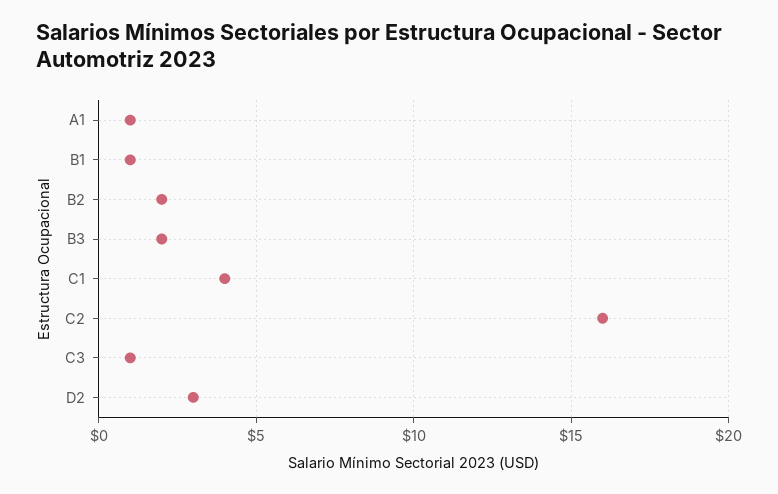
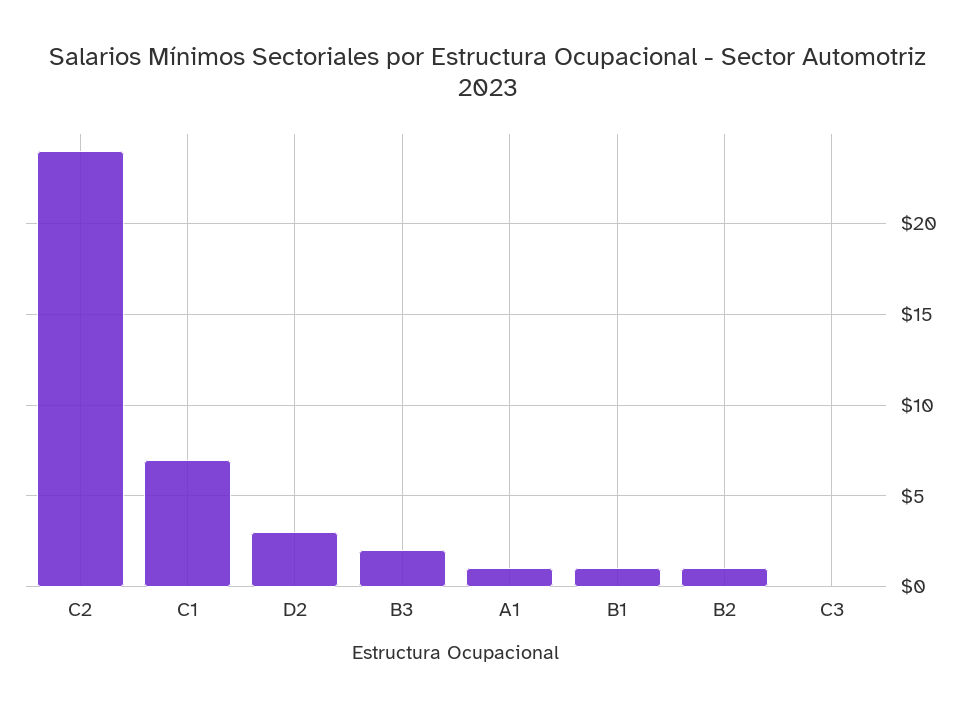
  {
    "A1": 1,
    "B1": 1,
-   "B2": 2,
+   "B2": 1,
    "B3": 2,
-   "C1": 4,
+   "C1": 7,
-   "C2": 16,
+   "C2": 24,
-   "C3": 1,
+   "C3": 0,
    "D2": 3
  }

